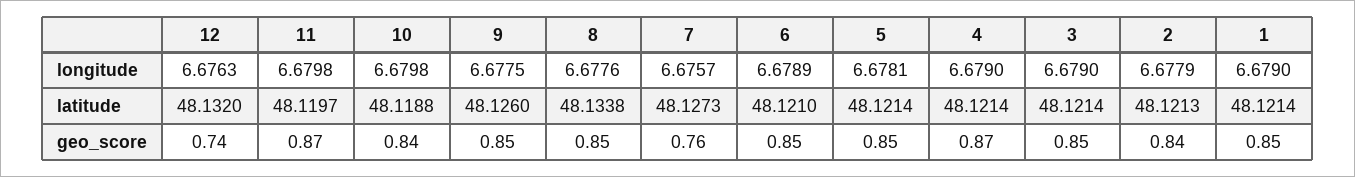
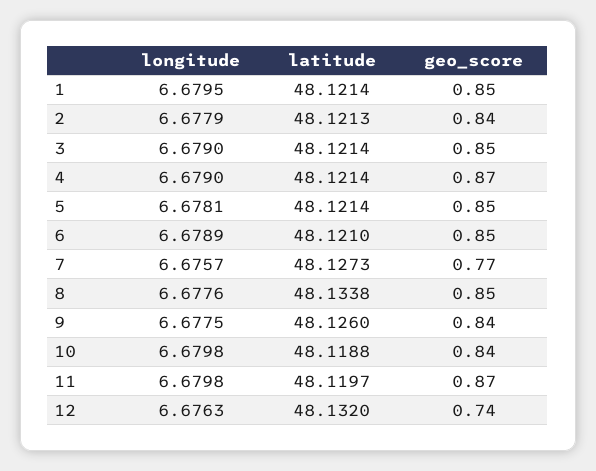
  {
    "12": {
      "longitude": 6.6763,
      "latitude": 48.132,
      "geo_score": 0.74
    },
    "11": {
      "longitude": 6.6798,
      "latitude": 48.1197,
      "geo_score": 0.87
    },
    "10": {
      "longitude": 6.6798,
      "latitude": 48.1188,
      "geo_score": 0.84
    },
    "9": {
      "longitude": 6.6775,
      "latitude": 48.126,
-     "geo_score": 0.85
+     "geo_score": 0.84
    },
    "8": {
      "longitude": 6.6776,
      "latitude": 48.1338,
      "geo_score": 0.85
    },
    "7": {
      "longitude": 6.6757,
      "latitude": 48.1273,
-     "geo_score": 0.76
+     "geo_score": 0.77
    },
    "6": {
      "longitude": 6.6789,
      "latitude": 48.121,
      "geo_score": 0.85
    },
    "5": {
      "longitude": 6.6781,
      "latitude": 48.1214,
      "geo_score": 0.85
    },
    "4": {
      "longitude": 6.679,
      "latitude": 48.1214,
      "geo_score": 0.87
    },
    "3": {
      "longitude": 6.679,
      "latitude": 48.1214,
      "geo_score": 0.85
    },
    "2": {
      "longitude": 6.6779,
      "latitude": 48.1213,
      "geo_score": 0.84
    },
    "1": {
-     "longitude": 6.679,
+     "longitude": 6.6795,
      "latitude": 48.1214,
      "geo_score": 0.85
    }
  }

